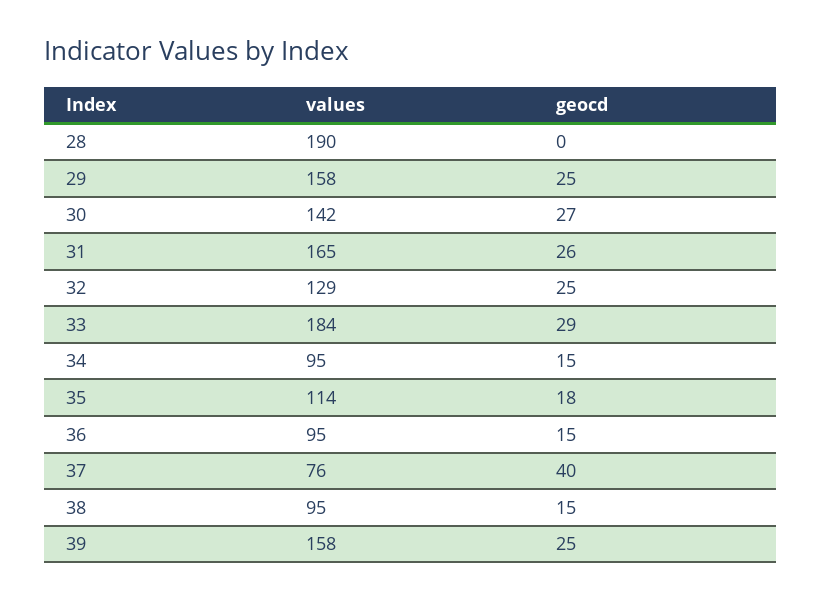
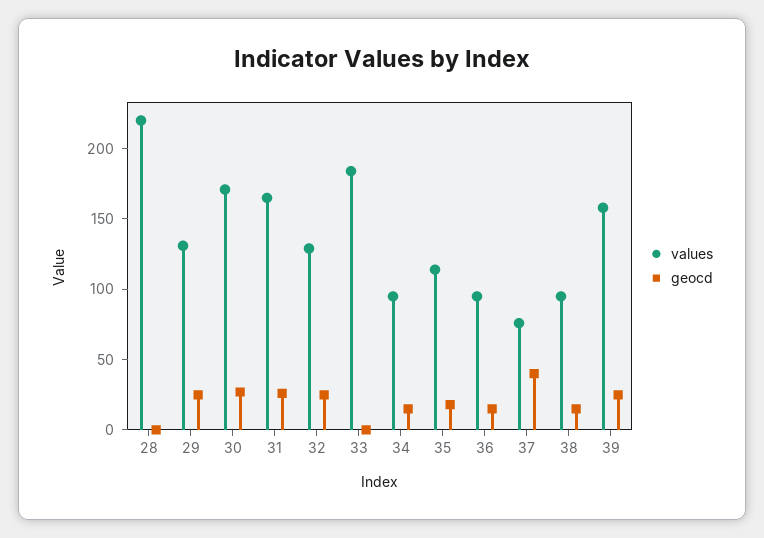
  {
    "values": {
-     "28": 190,
+     "28": 220,
-     "29": 158,
+     "29": 130,
-     "30": 142,
+     "30": 170,
      "31": 165,
      "32": 129,
      "33": 184,
      "34": 95,
      "35": 114,
      "36": 95,
      "37": 76,
      "38": 95,
      "39": 158
    },
    "geocd": {
      "28": 0,
      "29": 25,
      "30": 27,
      "31": 26,
      "32": 25,
-     "33": 29,
+     "33": 0,
      "34": 15,
      "35": 18,
      "36": 15,
      "37": 40,
      "38": 15,
      "39": 25
    }
  }

